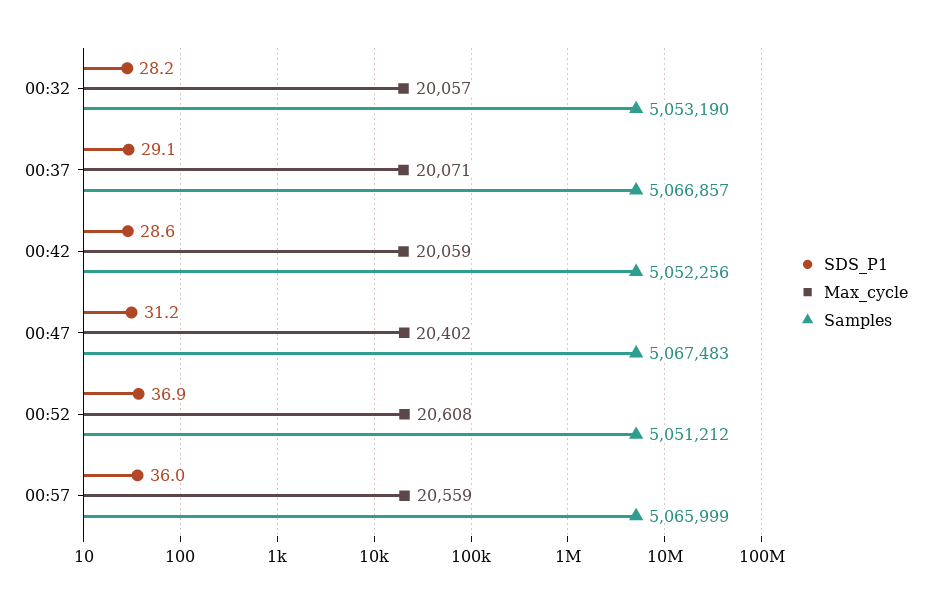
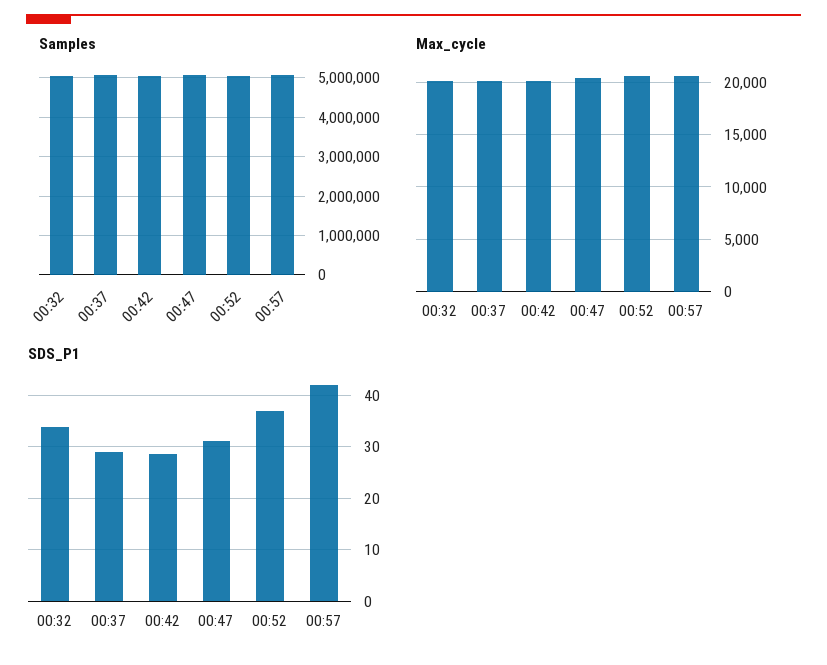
  {
    "SDS_P1": {
-     "00:32": 28.2,
+     "00:32": 34,
      "00:37": 29.1,
      "00:42": 28.6,
      "00:47": 31.2,
      "00:52": 36.9,
-     "00:57": 36
+     "00:57": 42
    },
    "Max_cycle": {
      "00:32": 20057,
      "00:37": 20071,
      "00:42": 20059,
      "00:47": 20402,
      "00:52": 20608,
      "00:57": 20559
    },
    "Samples": {
      "00:32": 5053190,
      "00:37": 5066857,
      "00:42": 5052256,
      "00:47": 5067483,
      "00:52": 5051212,
      "00:57": 5065999
    }
  }

